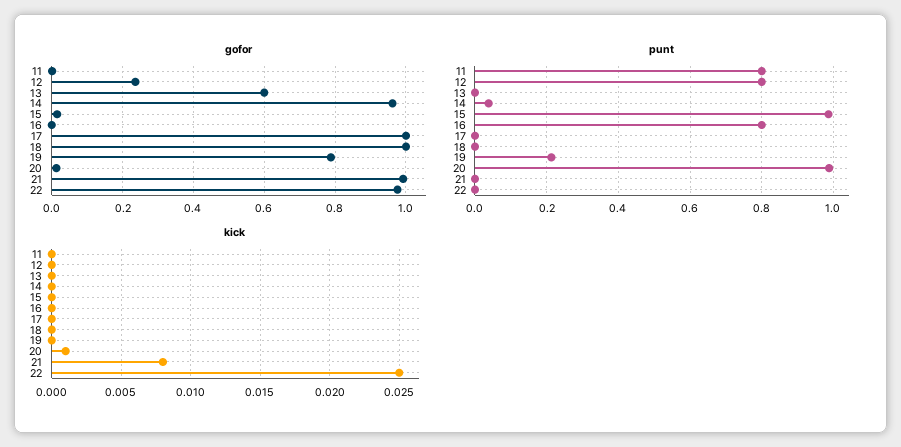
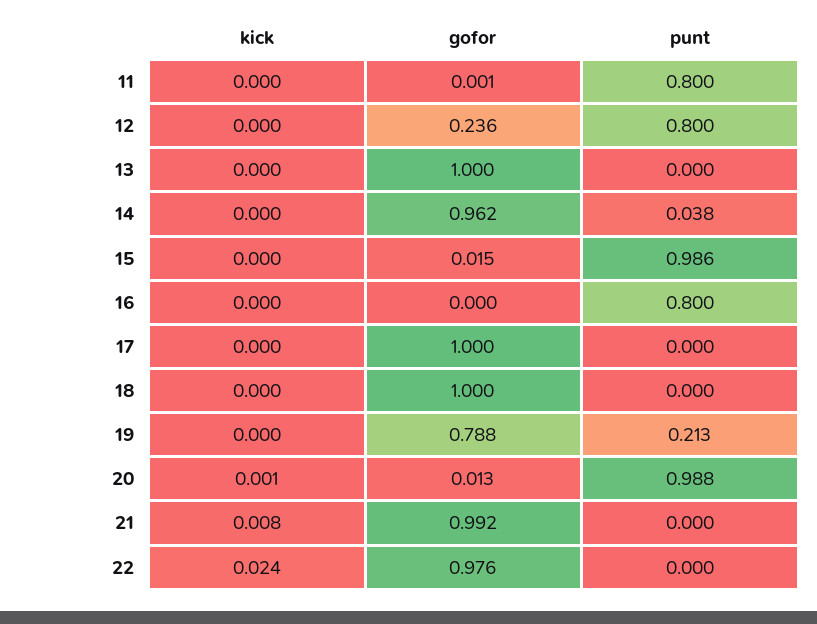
  {
    "gofor": {
      "11": 0.001,
      "12": 0.236,
-     "13": 0.6,
+     "13": 1,
      "14": 0.962,
      "15": 0.015,
      "16": 0,
      "17": 1,
      "18": 1,
      "19": 0.788,
      "20": 0.013,
      "21": 0.992,
      "22": 0.976
    },
    "punt": {
      "11": 0.8,
      "12": 0.8,
      "13": 0,
      "14": 0.038,
      "15": 0.986,
      "16": 0.8,
      "17": 0,
      "18": 0,
      "19": 0.213,
      "20": 0.988,
      "21": 0,
      "22": 0
    },
    "kick": {
      "11": 0,
      "12": 0,
      "13": 0,
      "14": 0,
      "15": 0,
      "16": 0,
      "17": 0,
      "18": 0,
      "19": 0,
      "20": 0.001,
      "21": 0.008,
-     "22": 0.025
+     "22": 0.024
    }
  }

